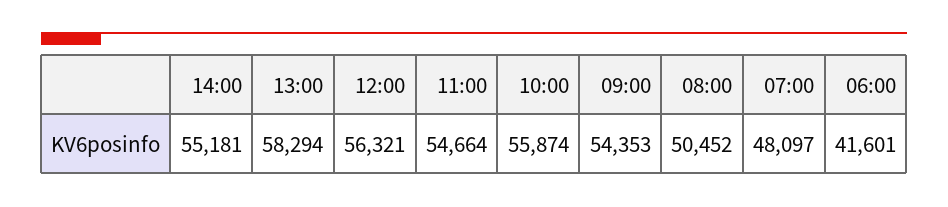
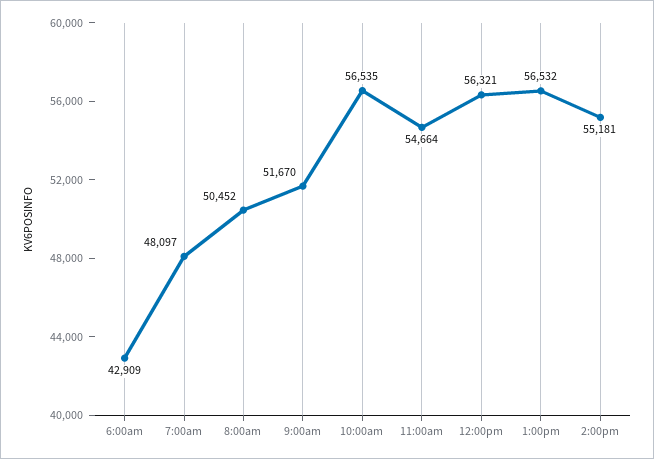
  {
    "14:00": 55181,
-   "13:00": 58294,
+   "13:00": 56532,
    "12:00": 56321,
    "11:00": 54664,
-   "10:00": 55874,
+   "10:00": 56535,
-   "09:00": 54353,
+   "09:00": 51670,
    "08:00": 50452,
    "07:00": 48097,
-   "06:00": 41601
+   "06:00": 42909
  }

